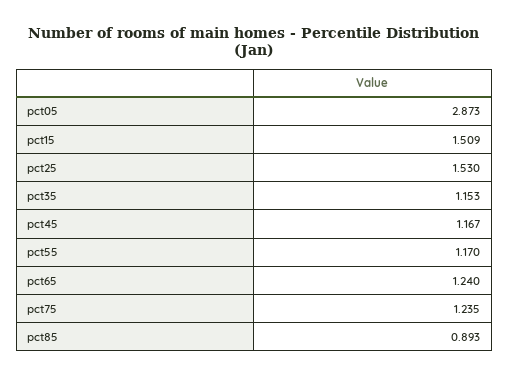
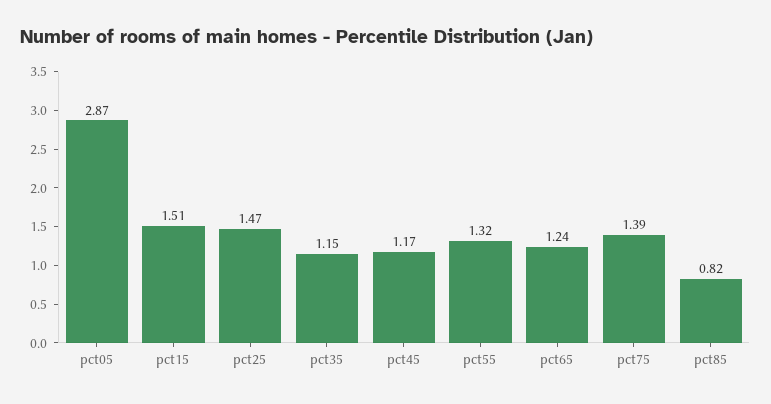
  {
    "pct05": 2.873,
    "pct15": 1.509,
-   "pct25": 1.53,
+   "pct25": 1.47,
    "pct35": 1.153,
    "pct45": 1.167,
-   "pct55": 1.17,
+   "pct55": 1.32,
    "pct65": 1.24,
-   "pct75": 1.235,
+   "pct75": 1.39,
-   "pct85": 0.893
+   "pct85": 0.82
  }

